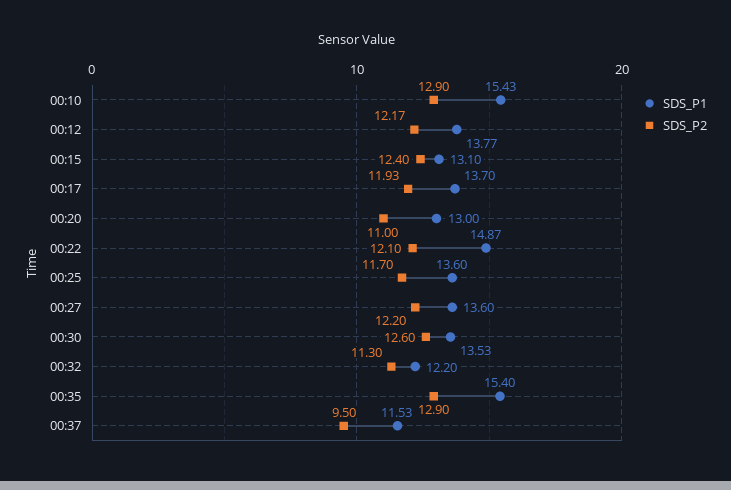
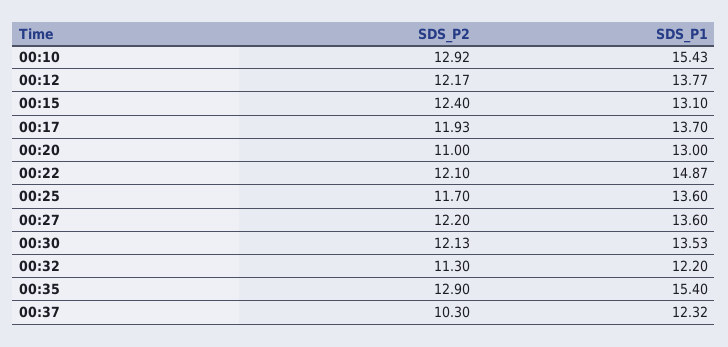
  {
    "SDS_P1": {
      "00:10": 15.43,
      "00:12": 13.77,
      "00:15": 13.1,
      "00:17": 13.7,
      "00:20": 13,
      "00:22": 14.87,
      "00:25": 13.6,
      "00:27": 13.6,
      "00:30": 13.53,
      "00:32": 12.2,
      "00:35": 15.4,
-     "00:37": 11.53
+     "00:37": 12.32
    },
    "SDS_P2": {
-     "00:10": 12.9,
+     "00:10": 12.92,
      "00:12": 12.17,
      "00:15": 12.4,
      "00:17": 11.93,
      "00:20": 11,
      "00:22": 12.1,
      "00:25": 11.7,
      "00:27": 12.2,
-     "00:30": 12.6,
+     "00:30": 12.13,
      "00:32": 11.3,
      "00:35": 12.9,
-     "00:37": 9.5
+     "00:37": 10.3
    }
  }

